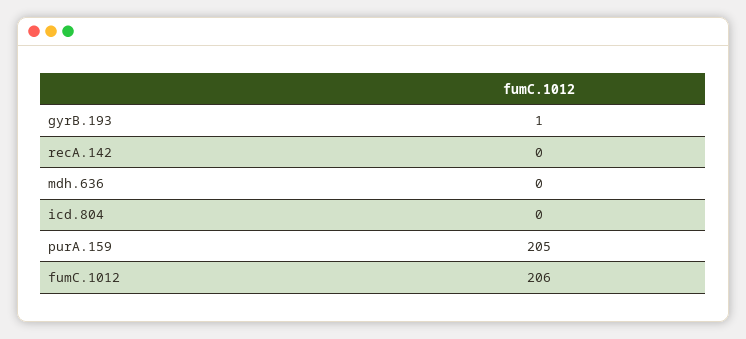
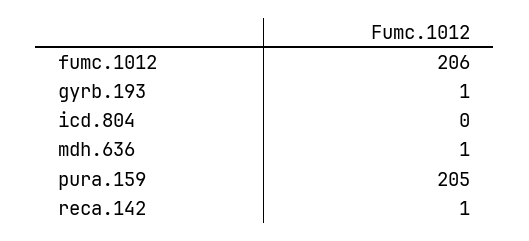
  {
    "gyrB.193": 1,
-   "recA.142": 0,
+   "recA.142": 1,
-   "mdh.636": 0,
+   "mdh.636": 1,
    "icd.804": 0,
    "purA.159": 205,
    "fumC.1012": 206
  }

